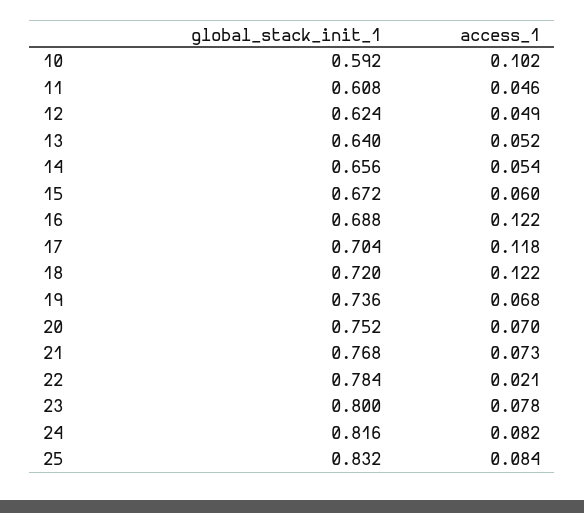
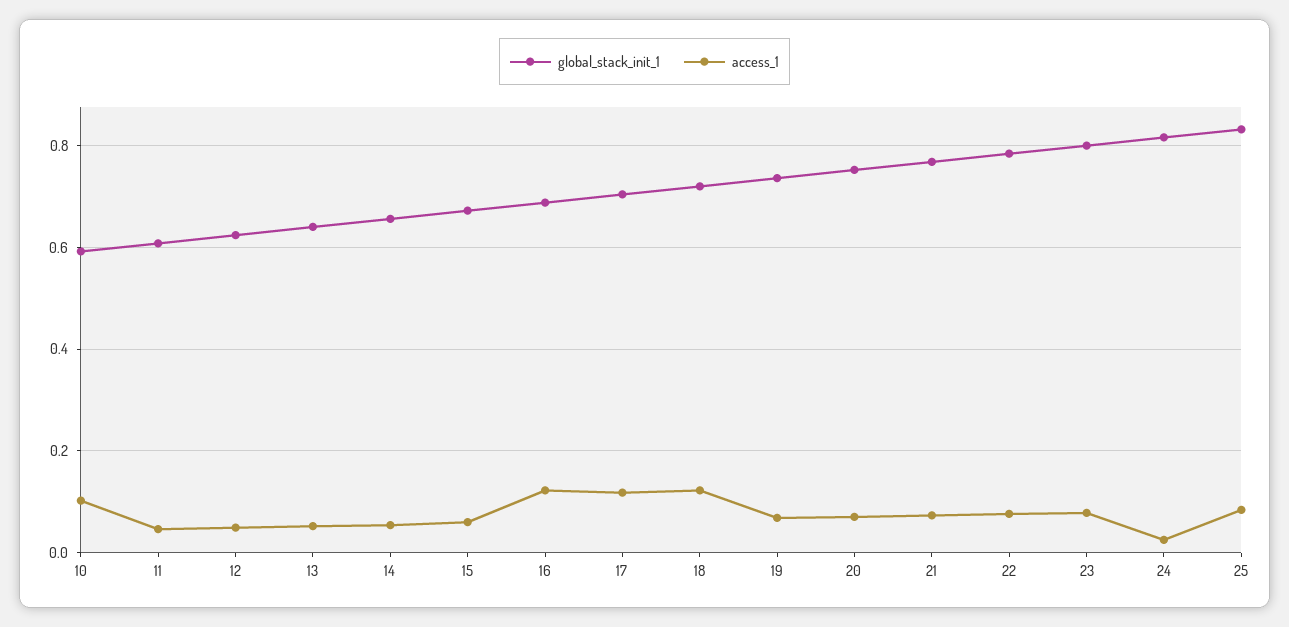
  {
    "global_stack_init_1": {
      "10": 0.592,
      "11": 0.608,
      "12": 0.624,
      "13": 0.64,
      "14": 0.656,
      "15": 0.672,
      "16": 0.688,
      "17": 0.704,
      "18": 0.72,
      "19": 0.736,
      "20": 0.752,
      "21": 0.768,
      "22": 0.784,
      "23": 0.8,
      "24": 0.816,
      "25": 0.832
    },
    "access_1": {
      "10": 0.102,
      "11": 0.046,
      "12": 0.049,
      "13": 0.052,
      "14": 0.054,
      "15": 0.06,
      "16": 0.122,
      "17": 0.118,
      "18": 0.122,
      "19": 0.068,
      "20": 0.07,
      "21": 0.073,
-     "22": 0.021,
+     "22": 0.08,
      "23": 0.078,
-     "24": 0.082,
+     "24": 0.02,
      "25": 0.084
    }
  }

